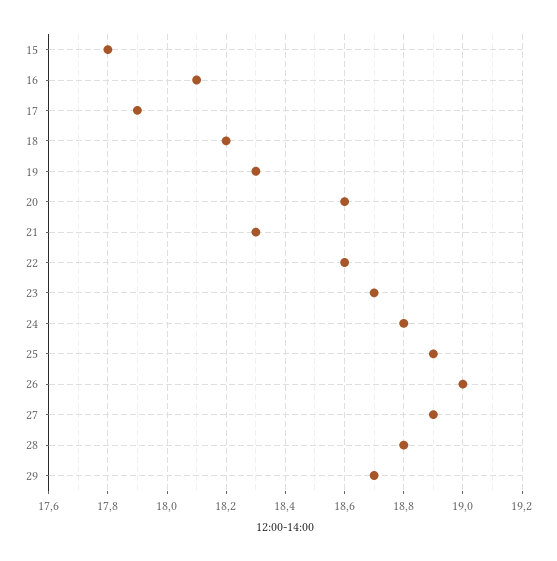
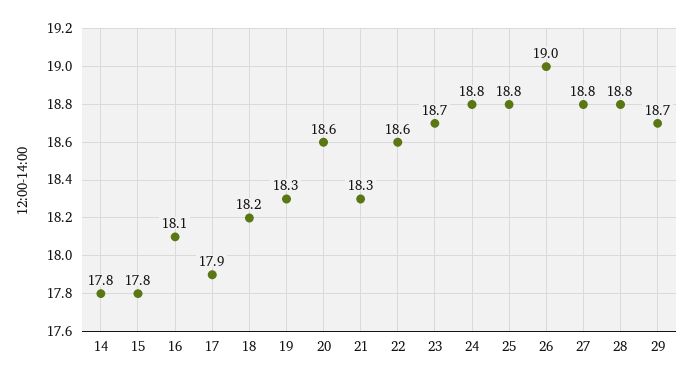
  {
    "15": 17.8,
    "16": 18.1,
    "17": 17.9,
    "18": 18.2,
    "19": 18.3,
    "20": 18.6,
    "21": 18.3,
    "22": 18.6,
    "23": 18.7,
    "24": 18.8,
-   "25": 18.9,
+   "25": 18.8,
    "26": 19,
-   "27": 18.9,
+   "27": 18.8,
    "28": 18.8,
-   "29": 18.7
+   "29": 18.7,
+   "14": 17.8
  }

